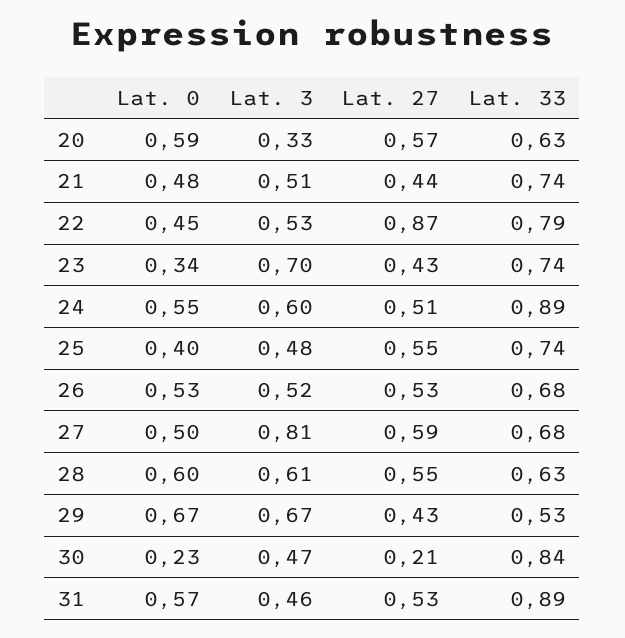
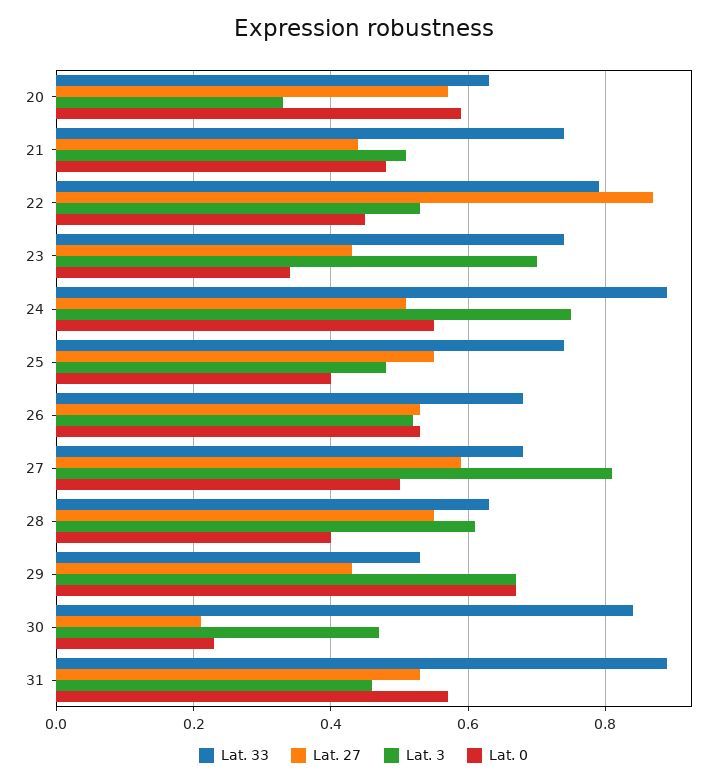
  {
    "Lat. 0": {
      "20": 0.59,
      "21": 0.48,
      "22": 0.45,
      "23": 0.34,
      "24": 0.55,
      "25": 0.4,
      "26": 0.53,
      "27": 0.5,
-     "28": 0.6,
+     "28": 0.4,
      "29": 0.67,
      "30": 0.23,
      "31": 0.57
    },
    "Lat. 3": {
      "20": 0.33,
      "21": 0.51,
      "22": 0.53,
      "23": 0.7,
-     "24": 0.6,
+     "24": 0.75,
      "25": 0.48,
      "26": 0.52,
      "27": 0.81,
      "28": 0.61,
      "29": 0.67,
      "30": 0.47,
      "31": 0.46
    },
    "Lat. 27": {
      "20": 0.57,
      "21": 0.44,
      "22": 0.87,
      "23": 0.43,
      "24": 0.51,
      "25": 0.55,
      "26": 0.53,
      "27": 0.59,
      "28": 0.55,
      "29": 0.43,
      "30": 0.21,
      "31": 0.53
    },
    "Lat. 33": {
      "20": 0.63,
      "21": 0.74,
      "22": 0.79,
      "23": 0.74,
      "24": 0.89,
      "25": 0.74,
      "26": 0.68,
      "27": 0.68,
      "28": 0.63,
      "29": 0.53,
      "30": 0.84,
      "31": 0.89
    }
  }

